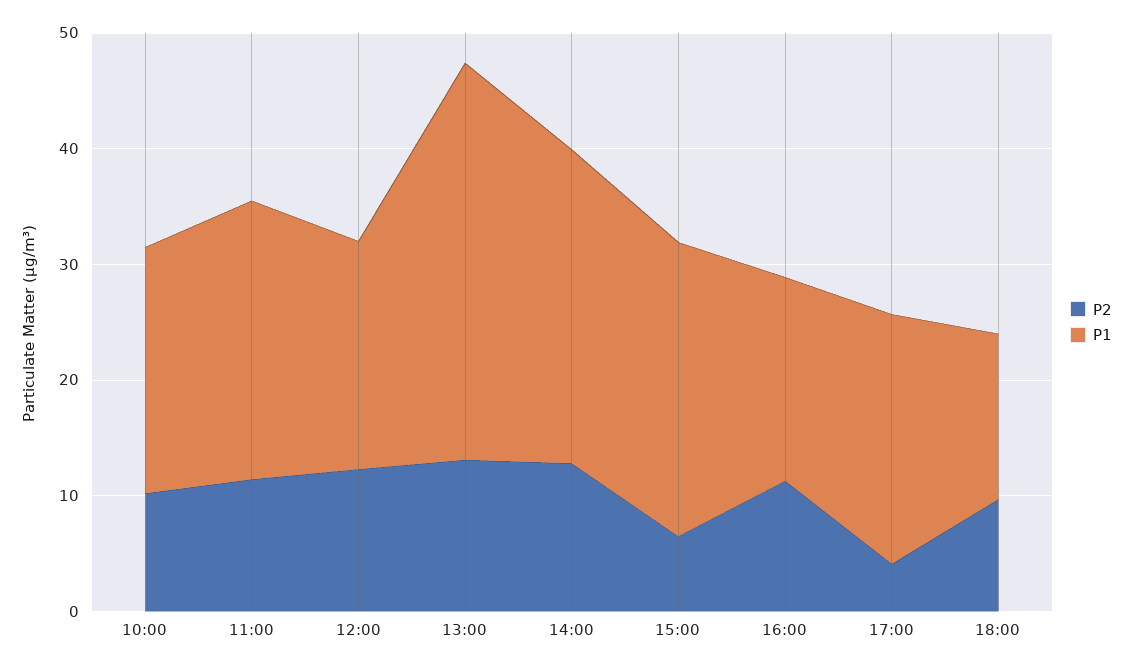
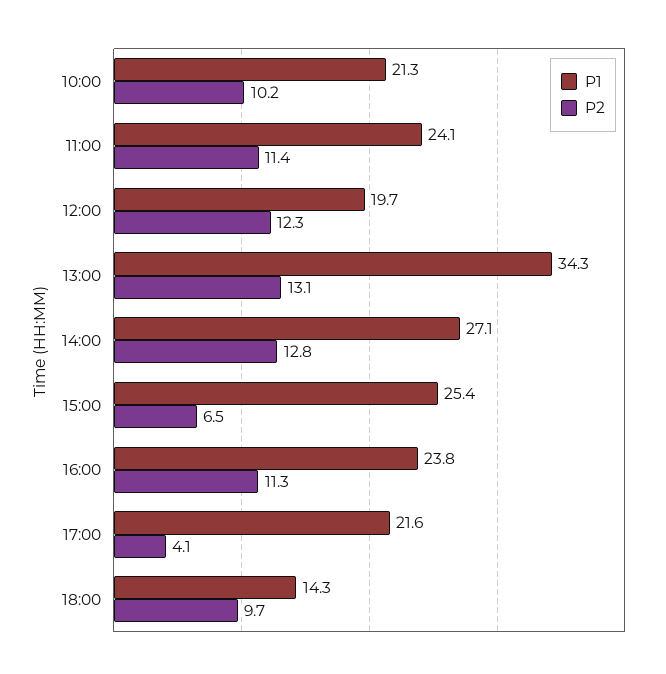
  {
    "P2": {
      "10:00": 10.2,
      "11:00": 11.4,
      "12:00": 12.3,
      "13:00": 13.1,
      "14:00": 12.8,
      "15:00": 6.5,
      "16:00": 11.3,
      "17:00": 4.1,
      "18:00": 9.7
    },
    "P1": {
      "10:00": 21.3,
      "11:00": 24.1,
      "12:00": 19.7,
      "13:00": 34.3,
      "14:00": 27.1,
      "15:00": 25.4,
-     "16:00": 18,
+     "16:00": 23.8,
      "17:00": 21.6,
      "18:00": 14.3
    }
  }

